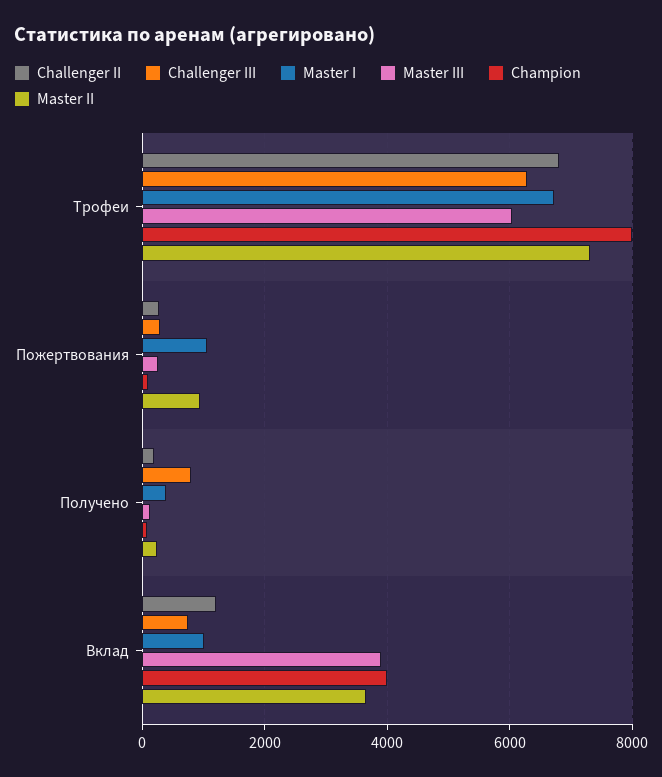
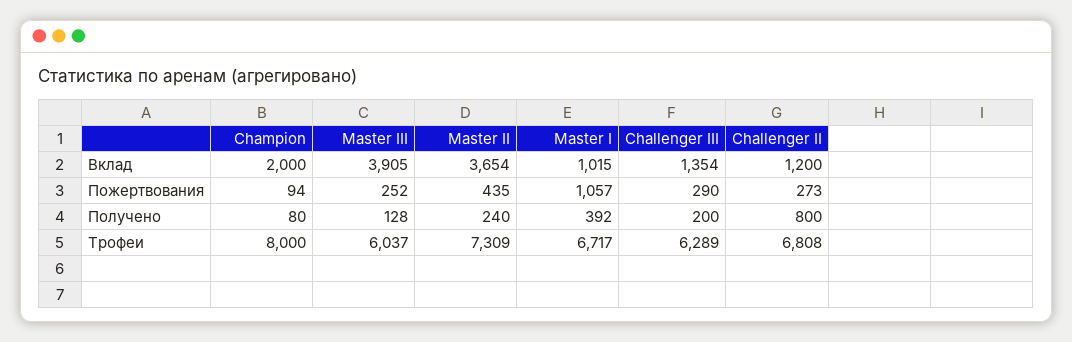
  {
    "Challenger II": {
      "Трофеи": 6808,
      "Пожертвования": 273,
-     "Получено": 200,
+     "Получено": 800,
      "Вклад": 1200
    },
    "Challenger III": {
      "Трофеи": 6289,
      "Пожертвования": 290,
-     "Получено": 800,
+     "Получено": 200,
-     "Вклад": 800
+     "Вклад": 1354
    },
    "Master I": {
      "Трофеи": 6717,
      "Пожертвования": 1057,
      "Получено": 392,
      "Вклад": 1015
    },
    "Master III": {
      "Трофеи": 6037,
      "Пожертвования": 252,
      "Получено": 128,
      "Вклад": 3905
    },
    "Champion": {
      "Трофеи": 8000,
      "Пожертвования": 94,
      "Получено": 80,
-     "Вклад": 4000
+     "Вклад": 2000
    },
    "Master II": {
      "Трофеи": 7309,
-     "Пожертвования": 1000,
+     "Пожертвования": 435,
      "Получено": 240,
      "Вклад": 3654
    }
  }

